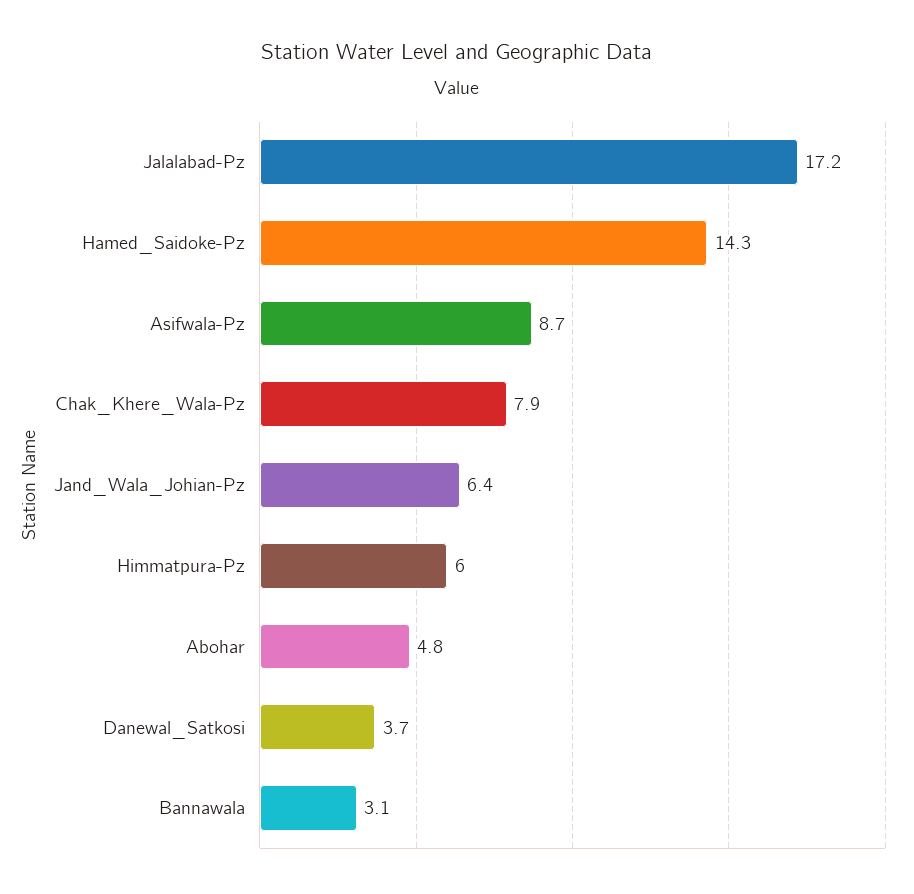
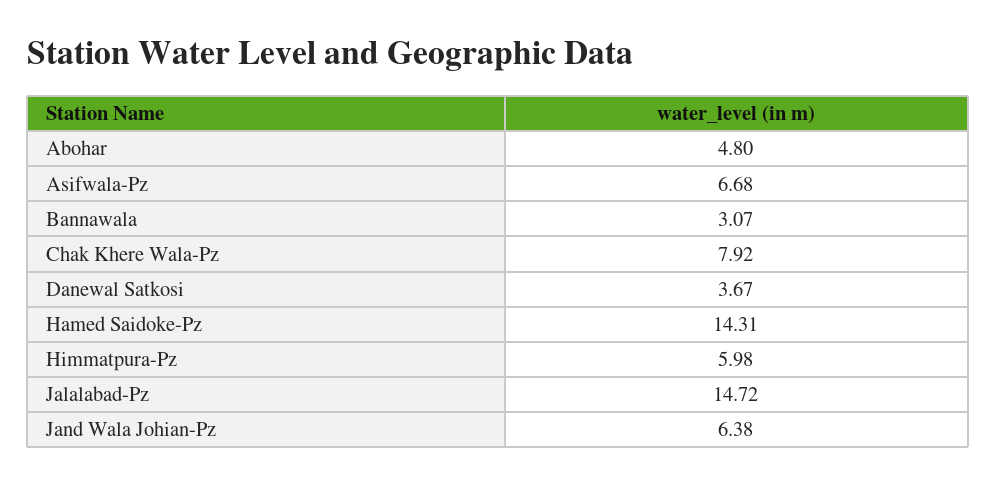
  {
-   "Jalalabad-Pz": 17.2,
+   "Jalalabad-Pz": 14.72,
    "Hamed_Saidoke-Pz": 14.31,
-   "Asifwala-Pz": 8.7,
+   "Asifwala-Pz": 6.68,
    "Chak_Khere_Wala-Pz": 7.92,
    "Jand_Wala_Johian-Pz": 6.38,
    "Himmatpura-Pz": 5.98,
    "Abohar": 4.8,
    "Danewal_Satkosi": 3.67,
    "Bannawala": 3.07
  }

